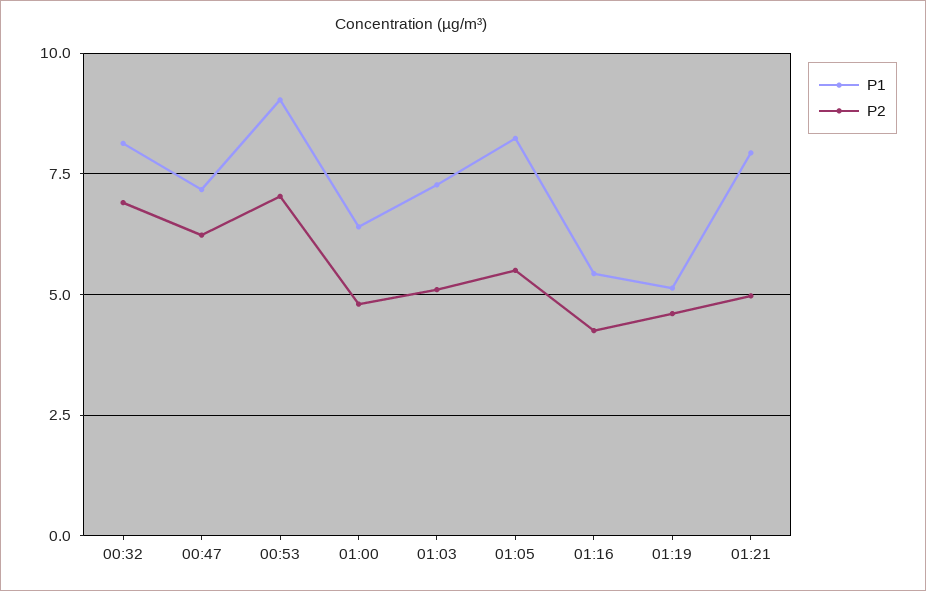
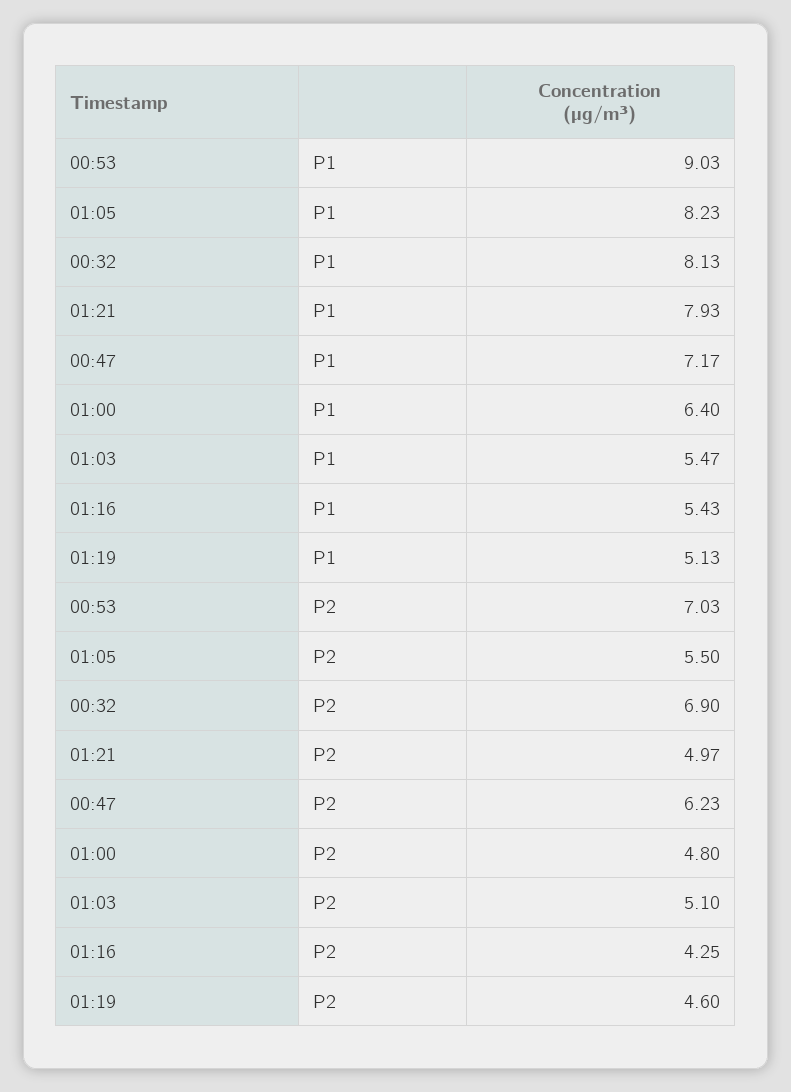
  {
    "P1": {
      "00:32": 8.13,
      "00:47": 7.17,
      "00:53": 9.03,
      "01:00": 6.4,
-     "01:03": 7.25,
+     "01:03": 5.47,
      "01:05": 8.23,
      "01:16": 5.43,
      "01:19": 5.13,
      "01:21": 7.93
    },
    "P2": {
      "00:32": 6.9,
      "00:47": 6.23,
      "00:53": 7.03,
      "01:00": 4.8,
      "01:03": 5.1,
      "01:05": 5.5,
      "01:16": 4.25,
      "01:19": 4.6,
      "01:21": 4.97
    }
  }

